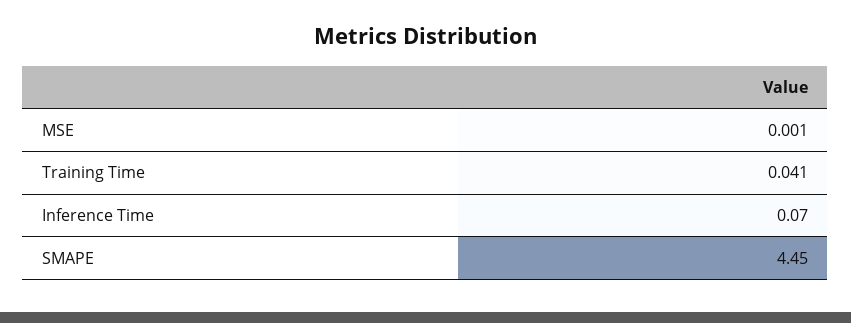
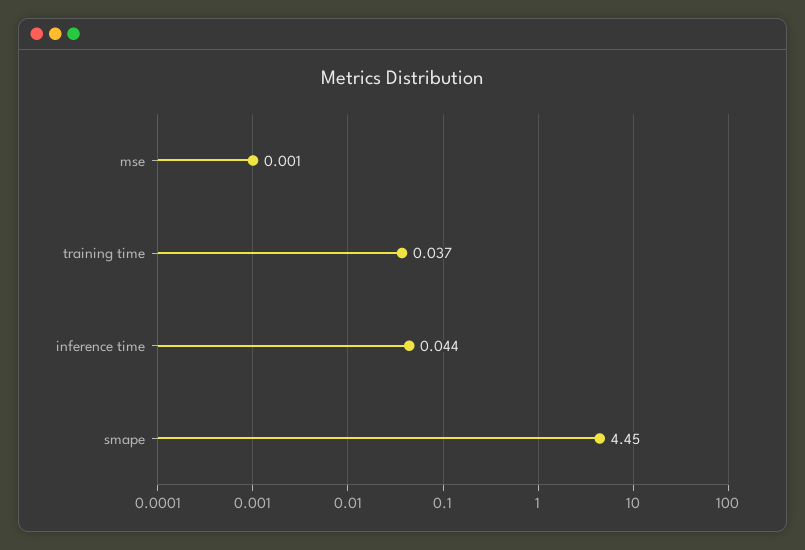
  {
    "MSE": 0.001,
-   "Training Time": 0.041,
+   "Training Time": 0.037,
-   "Inference Time": 0.07,
+   "Inference Time": 0.044,
    "SMAPE": 4.45
  }

